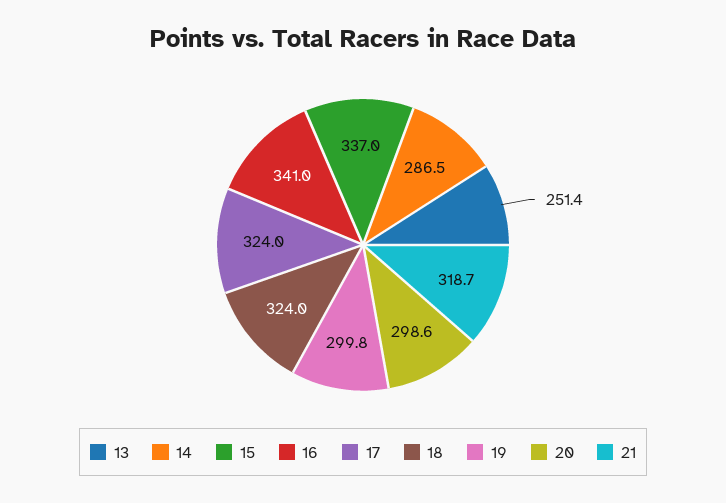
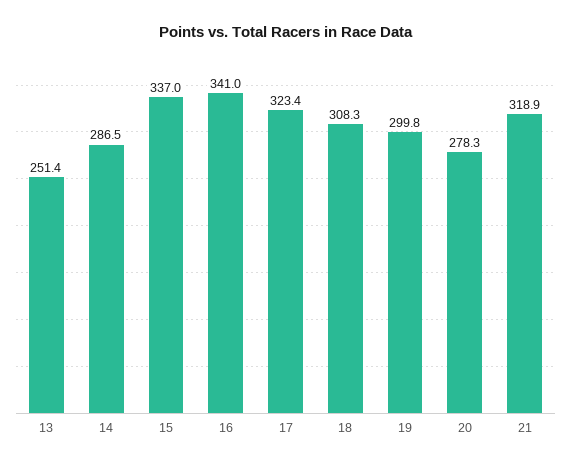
  {
    "13": 251.4,
    "14": 286.5,
    "15": 337,
    "16": 341,
-   "17": 324,
+   "17": 323.4,
-   "18": 324,
+   "18": 308.3,
    "19": 299.8,
-   "20": 298.6,
+   "20": 278.3,
-   "21": 318.7
+   "21": 318.9
  }

